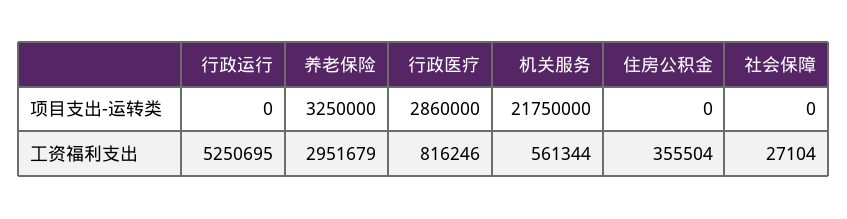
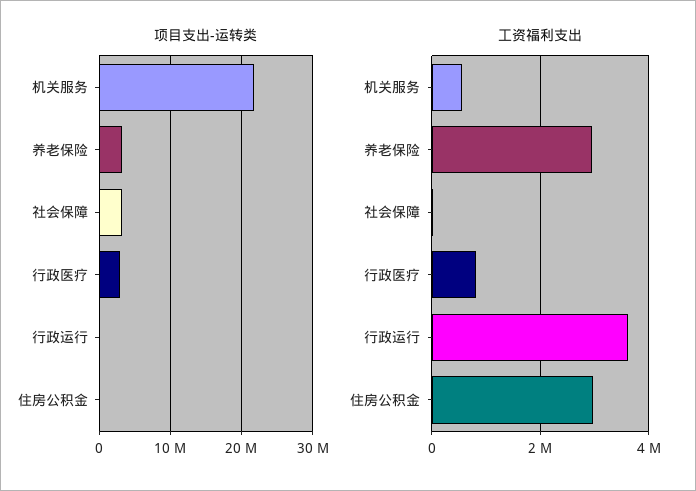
  {
    "项目支出-运转类": {
      "行政运行": 0,
      "养老保险": 3250000,
      "行政医疗": 2860000,
      "机关服务": 21750000,
      "住房公积金": 0,
-     "社会保障": 0
+     "社会保障": 3000000
    },
    "工资福利支出": {
-     "行政运行": 5250695,
+     "行政运行": 3600000,
      "养老保险": 2951679,
      "行政医疗": 816246,
      "机关服务": 561344,
-     "住房公积金": 355504,
+     "住房公积金": 3000000,
      "社会保障": 27104
    }
  }

